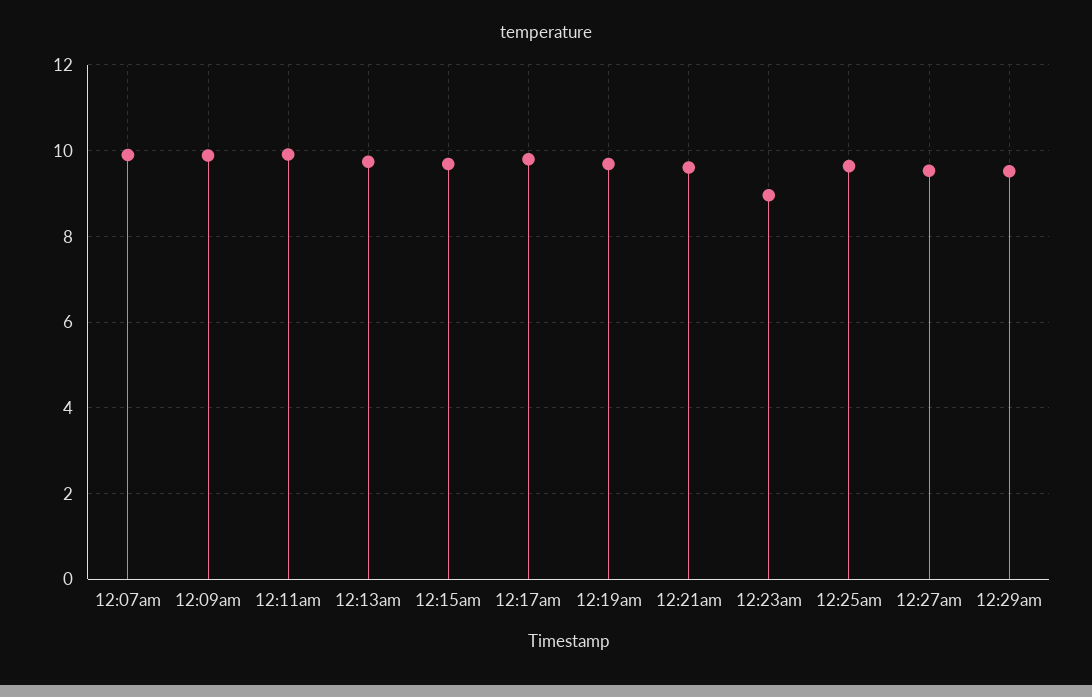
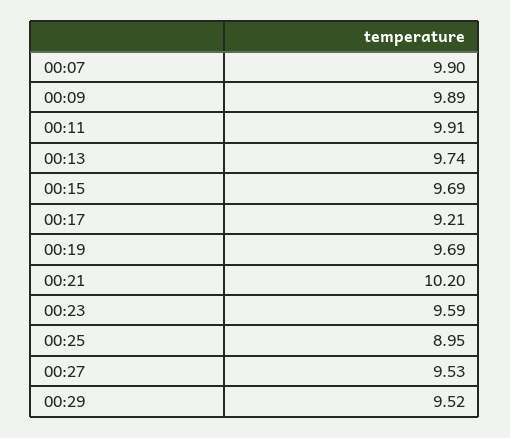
  {
    "12:07am": 9.9,
    "12:09am": 9.89,
    "12:11am": 9.91,
    "12:13am": 9.74,
    "12:15am": 9.69,
-   "12:17am": 9.8,
+   "12:17am": 9.21,
    "12:19am": 9.69,
-   "12:21am": 9.6,
+   "12:21am": 10.2,
-   "12:23am": 9,
+   "12:23am": 9.59,
-   "12:25am": 9.6,
+   "12:25am": 8.95,
    "12:27am": 9.53,
    "12:29am": 9.52
  }

